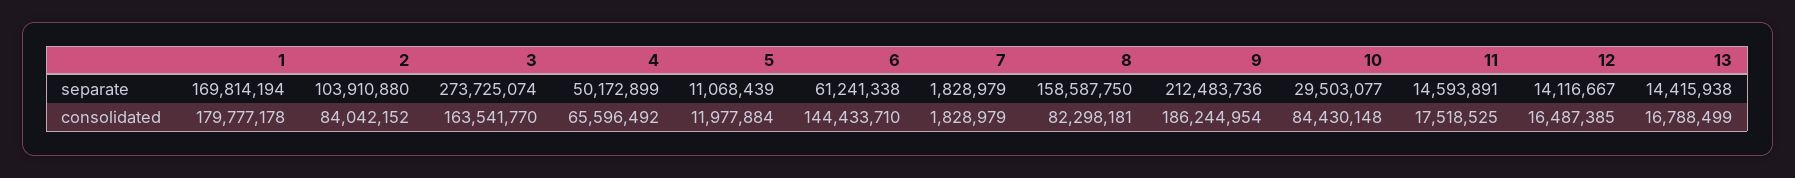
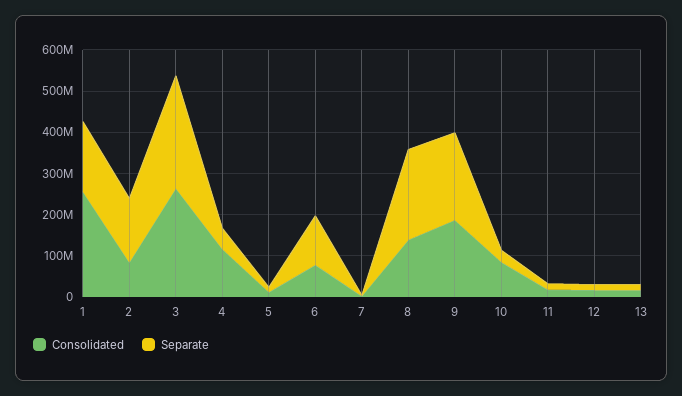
  {
    "separate": {
      "1": 169814194,
-     "2": 103910880,
+     "2": 160000000,
      "3": 273725074,
      "4": 50172899,
      "5": 11068439,
-     "6": 61241338,
+     "6": 120000000,
      "7": 1828979,
-     "8": 158587750,
+     "8": 220000000,
      "9": 212483736,
      "10": 29503077,
      "11": 14593891,
      "12": 14116667,
      "13": 14415938
    },
    "consolidated": {
-     "1": 179777178,
+     "1": 260000000,
      "2": 84042152,
-     "3": 163541770,
+     "3": 260000000,
-     "4": 65596492,
+     "4": 120000000,
      "5": 11977884,
-     "6": 144433710,
+     "6": 80000000,
      "7": 1828979,
-     "8": 82298181,
+     "8": 140000000,
      "9": 186244954,
      "10": 84430148,
      "11": 17518525,
      "12": 16487385,
      "13": 16788499
    }
  }

